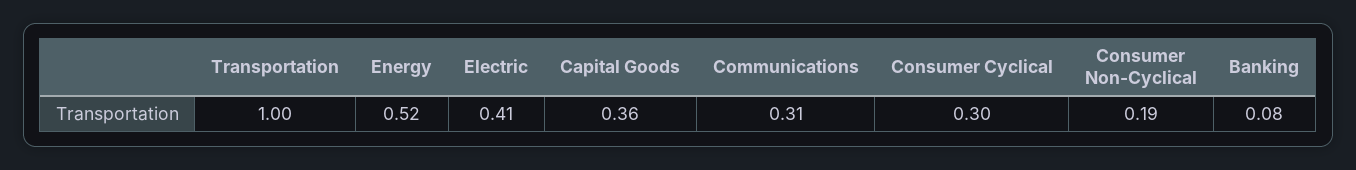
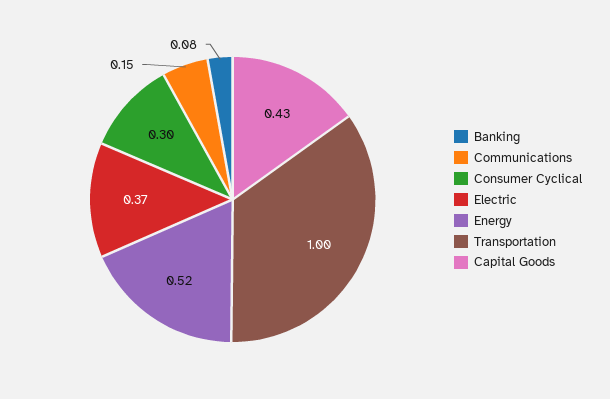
  {
    "Transportation": 1,
    "Energy": 0.52,
-   "Electric": 0.41,
+   "Electric": 0.37,
-   "Capital Goods": 0.36,
+   "Capital Goods": 0.43,
-   "Communications": 0.31,
+   "Communications": 0.15,
    "Consumer Cyclical": 0.3,
-   "Consumer Non-Cyclical": 0.19,
    "Banking": 0.08
  }

